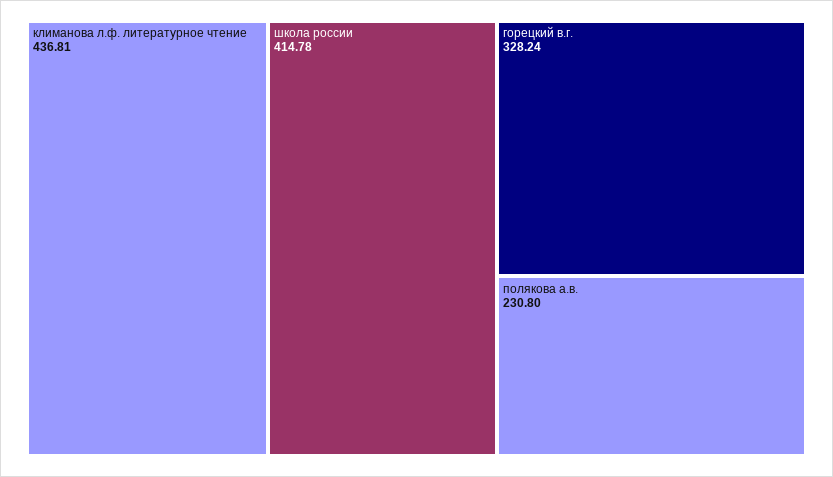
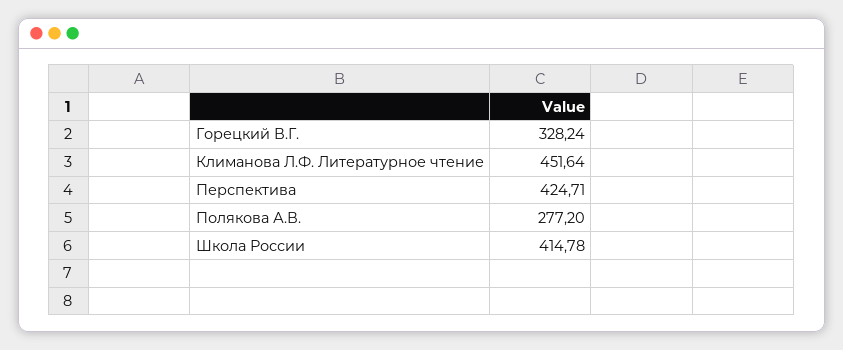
  {
-   "климанова л.ф. литературное чтение": 436.81,
+   "климанова л.ф. литературное чтение": 451.64,
    "школа россии": 414.78,
    "горецкий в.г.": 328.24,
-   "полякова а.в.": 230.8
+   "полякова а.в.": 277.2,
+   "Перспектива": 424.71
  }

